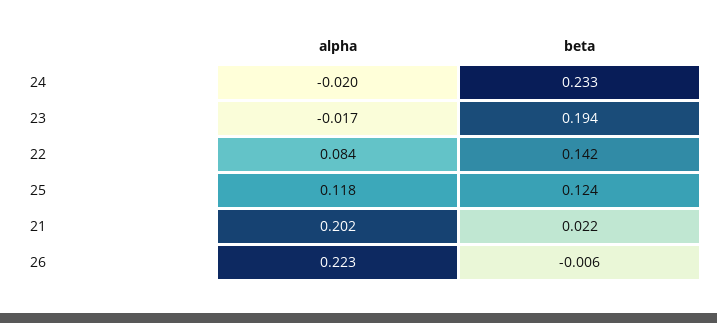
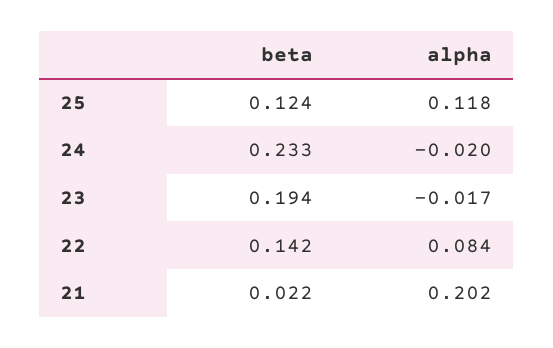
  {
    "alpha": {
      "24": -0.02,
      "23": -0.017,
      "22": 0.084,
      "25": 0.118,
-     "21": 0.202,
+     "21": 0.202
-     "26": 0.223
    },
    "beta": {
      "24": 0.233,
      "23": 0.194,
      "22": 0.142,
      "25": 0.124,
-     "21": 0.022,
+     "21": 0.022
-     "26": -0.006
    }
  }

